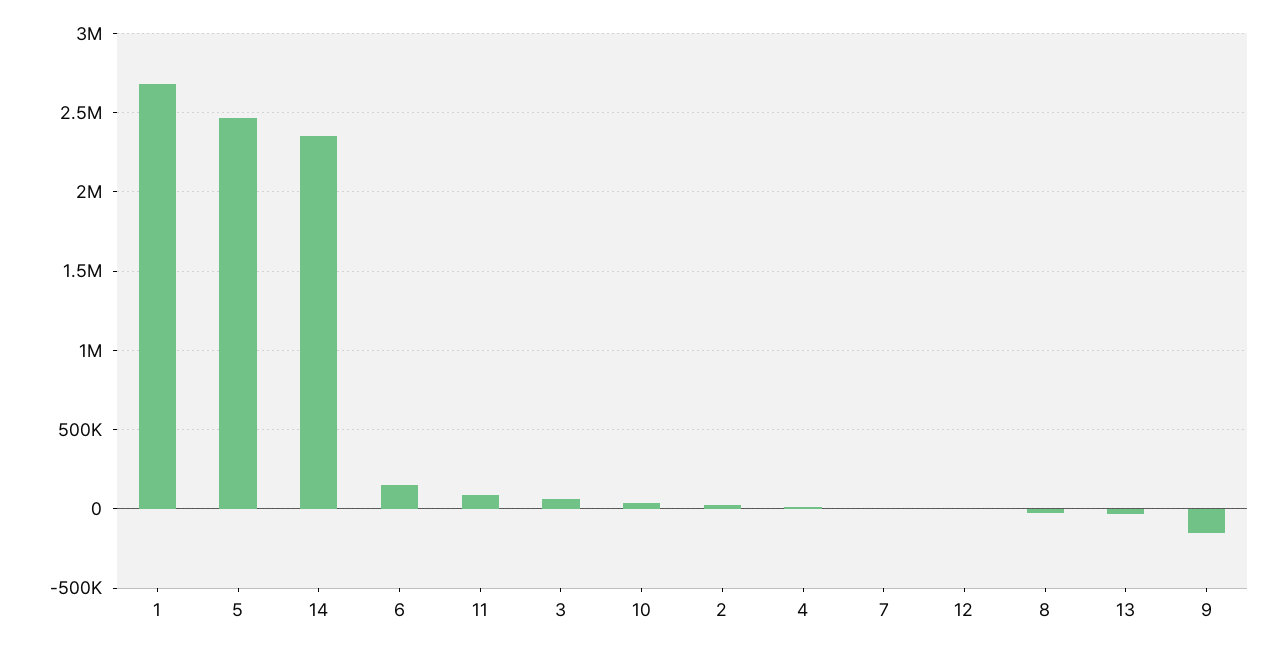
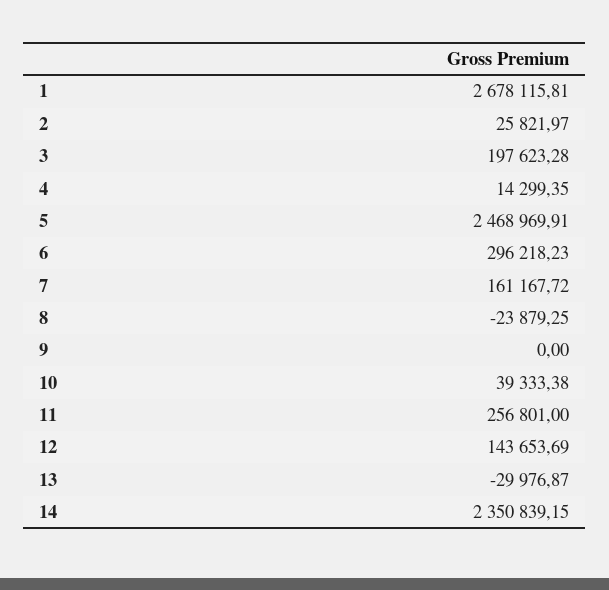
  {
    "1": 2678115.81,
    "5": 2468969.91,
    "14": 2350839.15,
-   "6": 150000,
+   "6": 296218.23,
-   "11": 100000,
+   "11": 256801,
-   "3": 50000,
+   "3": 197623.28,
    "10": 39333.38,
    "2": 25821.97,
    "4": 14299.35,
-   "7": 0,
+   "7": 161167.72,
-   "12": 0,
+   "12": 143653.69,
    "8": -23879.25,
    "13": -29976.87,
-   "9": -150000
+   "9": 0
  }

